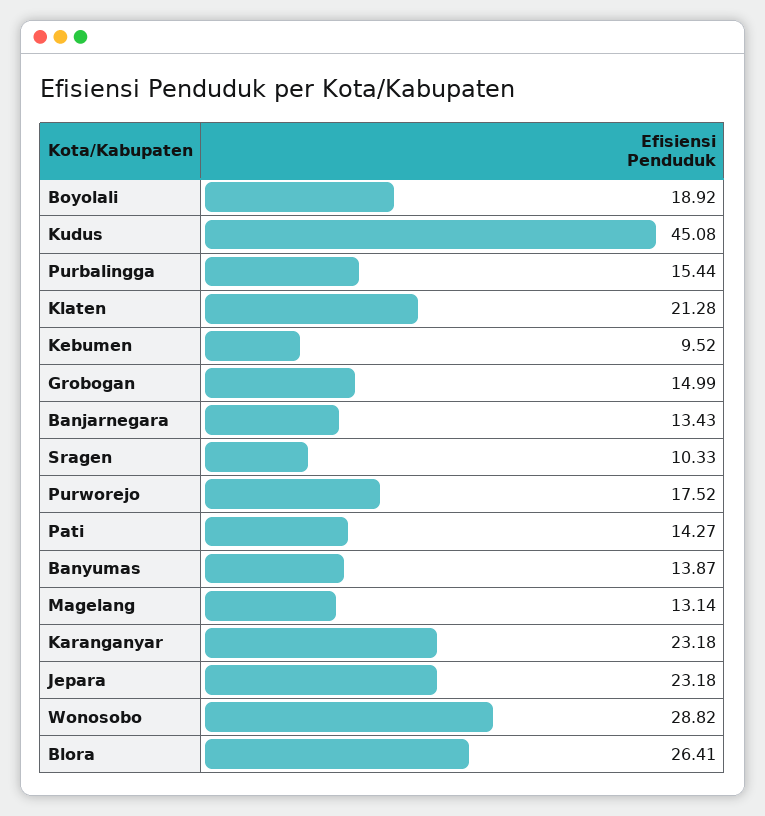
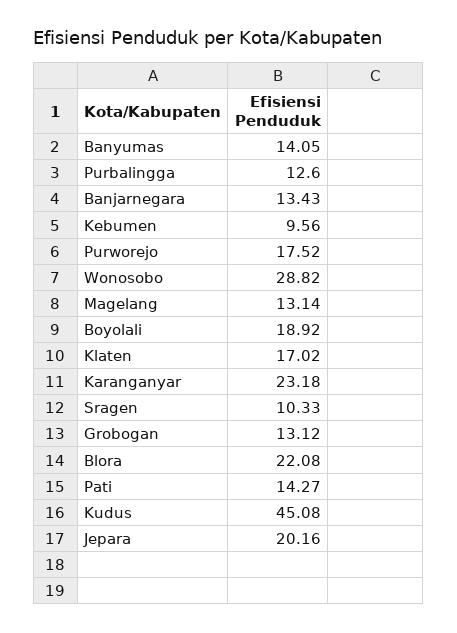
  {
    "Boyolali": 18.92,
    "Kudus": 45.08,
-   "Purbalingga": 15.44,
+   "Purbalingga": 12.6,
-   "Klaten": 21.28,
+   "Klaten": 17.02,
-   "Kebumen": 9.52,
+   "Kebumen": 9.56,
-   "Grobogan": 14.99,
+   "Grobogan": 13.12,
    "Banjarnegara": 13.43,
    "Sragen": 10.33,
    "Purworejo": 17.52,
    "Pati": 14.27,
-   "Banyumas": 13.87,
+   "Banyumas": 14.05,
    "Magelang": 13.14,
    "Karanganyar": 23.18,
-   "Jepara": 23.18,
+   "Jepara": 20.16,
    "Wonosobo": 28.82,
-   "Blora": 26.41
+   "Blora": 22.08
  }

